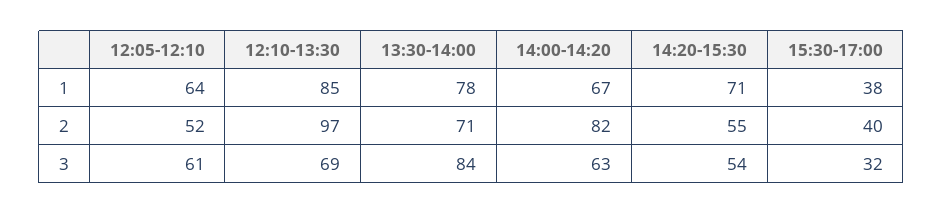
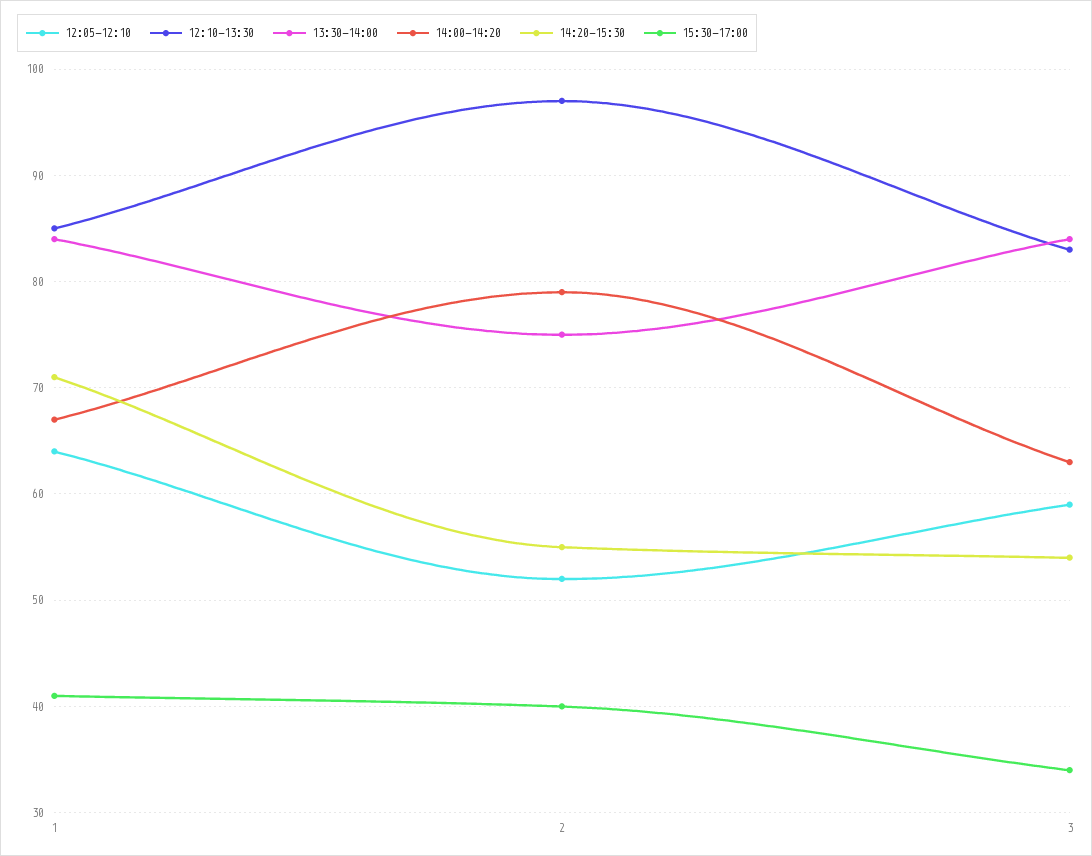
  {
    "12:05-12:10": {
      "1": 64,
      "2": 52,
-     "3": 61
+     "3": 59
    },
    "12:10-13:30": {
      "1": 85,
      "2": 97,
-     "3": 69
+     "3": 83
    },
    "13:30-14:00": {
-     "1": 78,
+     "1": 84,
-     "2": 71,
+     "2": 75,
      "3": 84
    },
    "14:00-14:20": {
      "1": 67,
-     "2": 82,
+     "2": 79,
      "3": 63
    },
    "14:20-15:30": {
      "1": 71,
      "2": 55,
      "3": 54
    },
    "15:30-17:00": {
-     "1": 38,
+     "1": 41,
      "2": 40,
-     "3": 32
+     "3": 34
    }
  }

